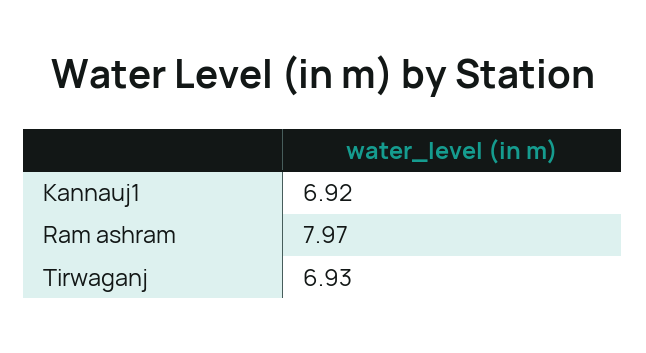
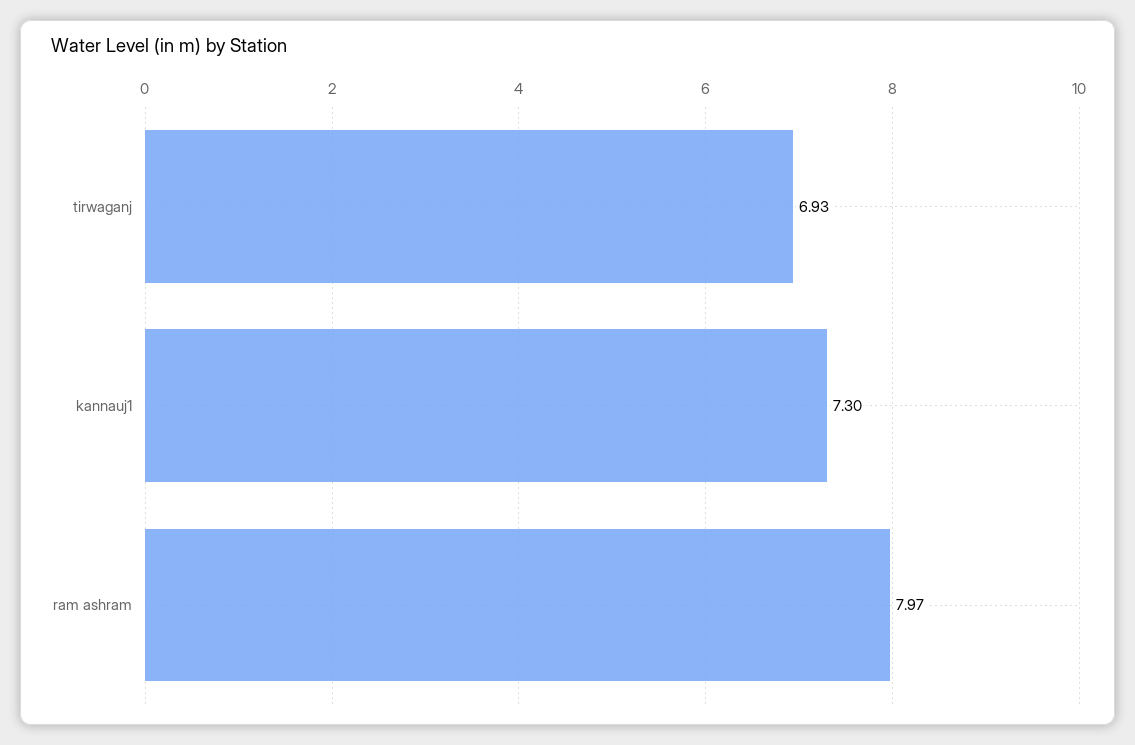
  {
-   "Kannauj1": 6.92,
+   "Kannauj1": 7.3,
    "Ram ashram": 7.97,
    "Tirwaganj": 6.93
  }

